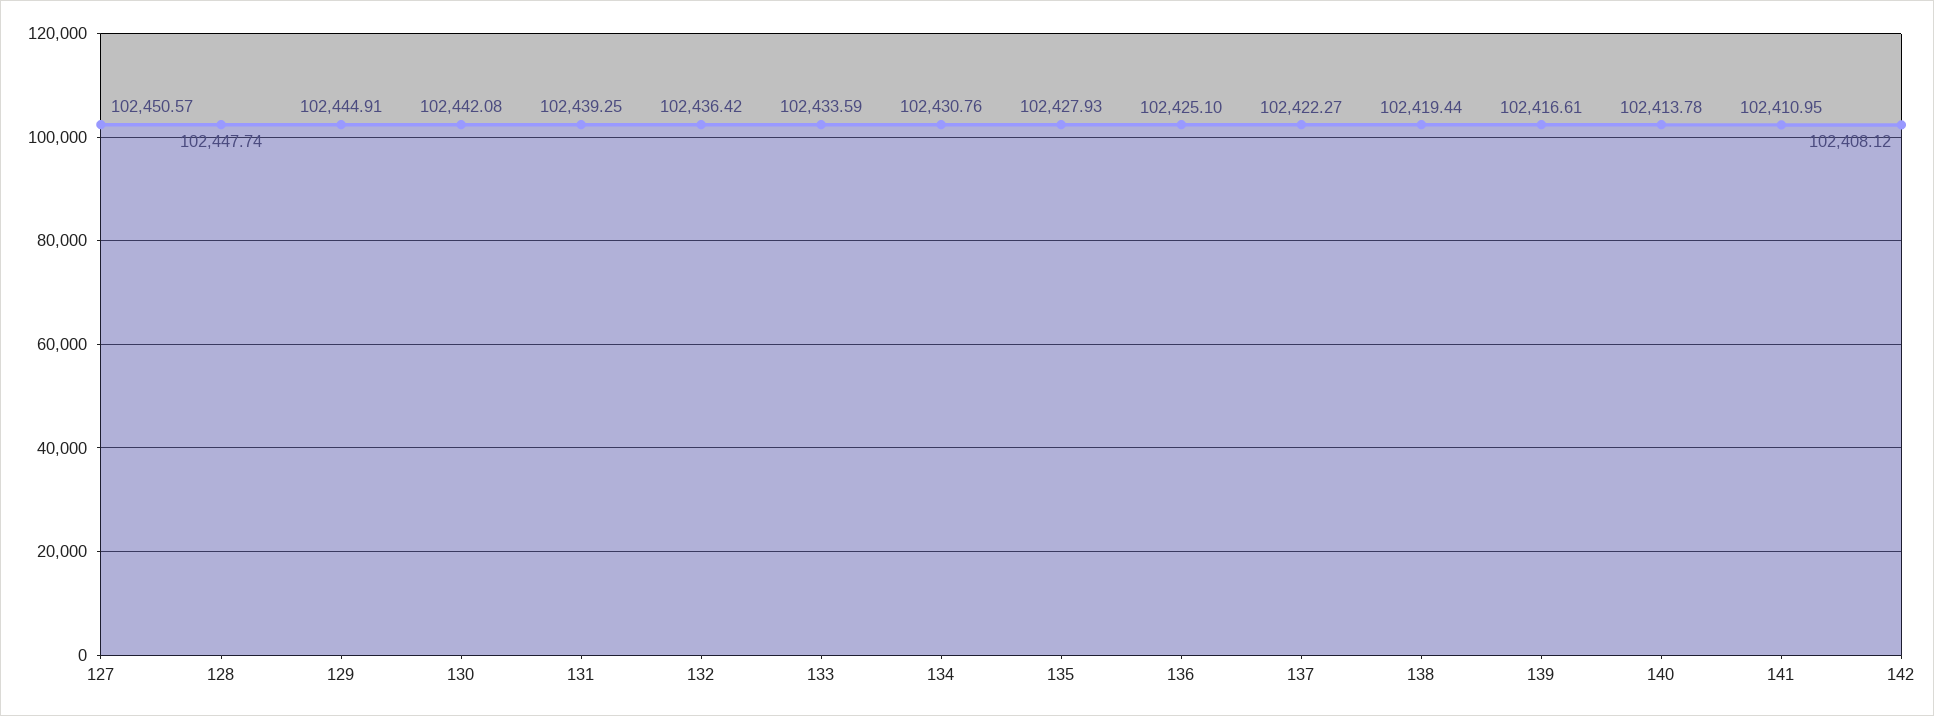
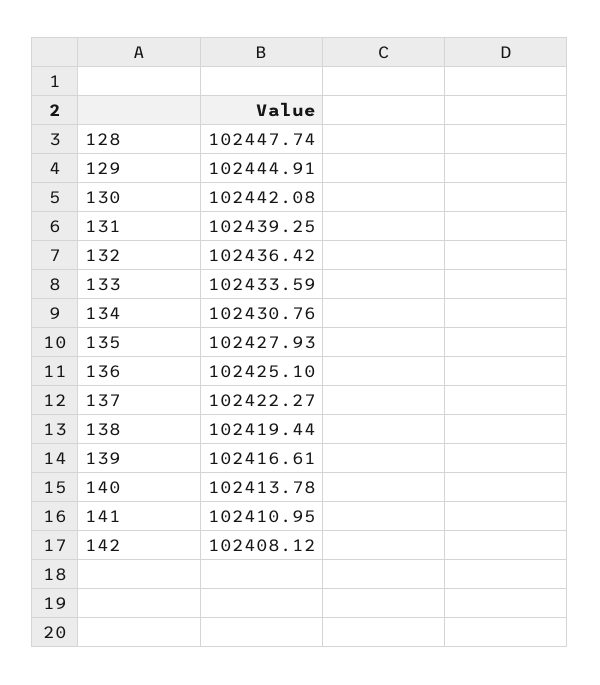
  {
-   "127": 102450.57,
    "128": 102447.74,
    "129": 102444.91,
    "130": 102442.08,
    "131": 102439.25,
    "132": 102436.42,
    "133": 102433.59,
    "134": 102430.76,
    "135": 102427.93,
    "136": 102425.1,
    "137": 102422.27,
    "138": 102419.44,
    "139": 102416.61,
    "140": 102413.78,
    "141": 102410.95,
    "142": 102408.12
  }

